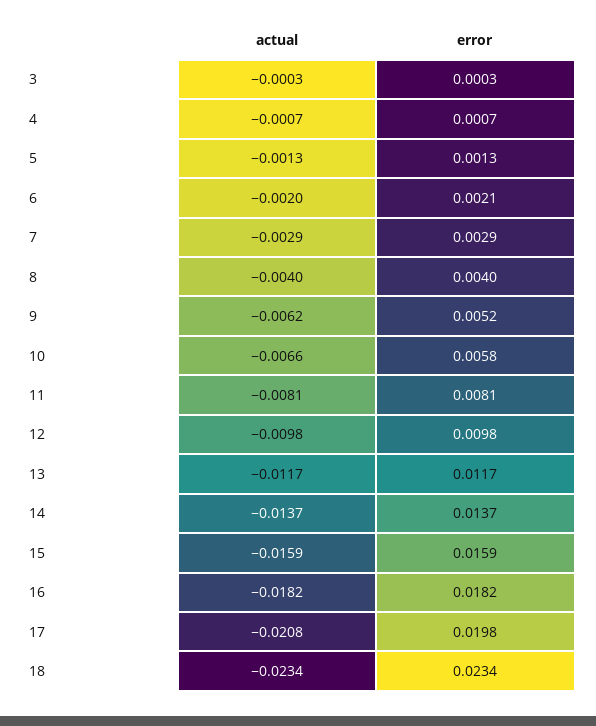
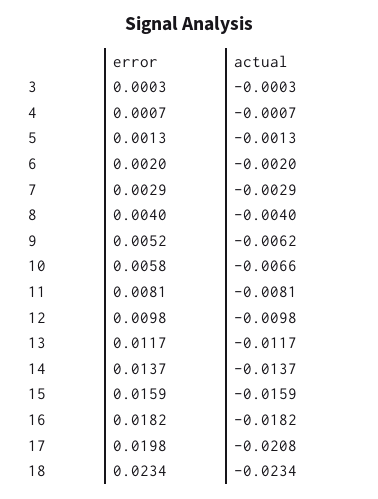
  {
    "actual": {
      "3": -0.0003,
      "4": -0.0007,
      "5": -0.0013,
      "6": -0.002,
      "7": -0.0029,
      "8": -0.004,
      "9": -0.0062,
      "10": -0.0066,
      "11": -0.0081,
      "12": -0.0098,
      "13": -0.0117,
      "14": -0.0137,
      "15": -0.0159,
      "16": -0.0182,
      "17": -0.0208,
      "18": -0.0234
    },
    "error": {
      "3": 0.0003,
      "4": 0.0007,
      "5": 0.0013,
-     "6": 0.0021,
+     "6": 0.002,
      "7": 0.0029,
      "8": 0.004,
      "9": 0.0052,
      "10": 0.0058,
      "11": 0.0081,
      "12": 0.0098,
      "13": 0.0117,
      "14": 0.0137,
      "15": 0.0159,
      "16": 0.0182,
      "17": 0.0198,
      "18": 0.0234
    }
  }

